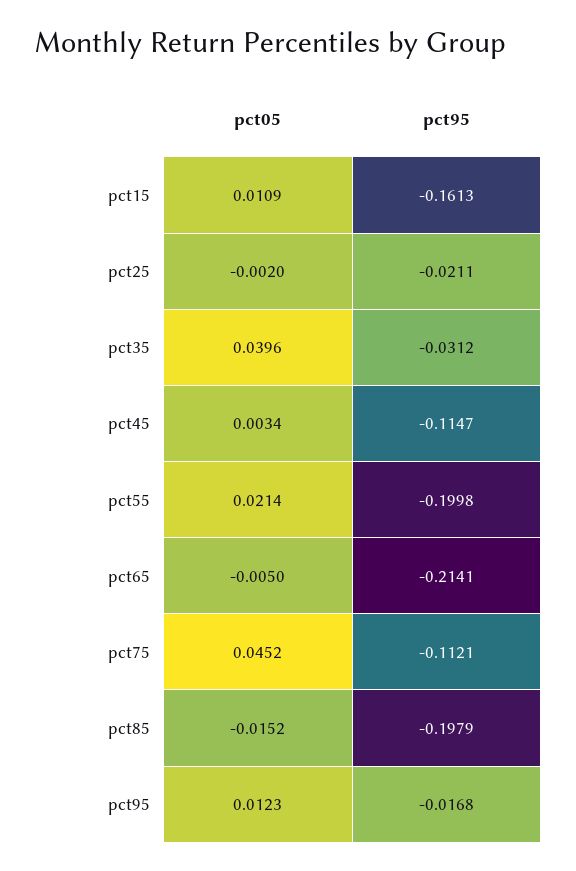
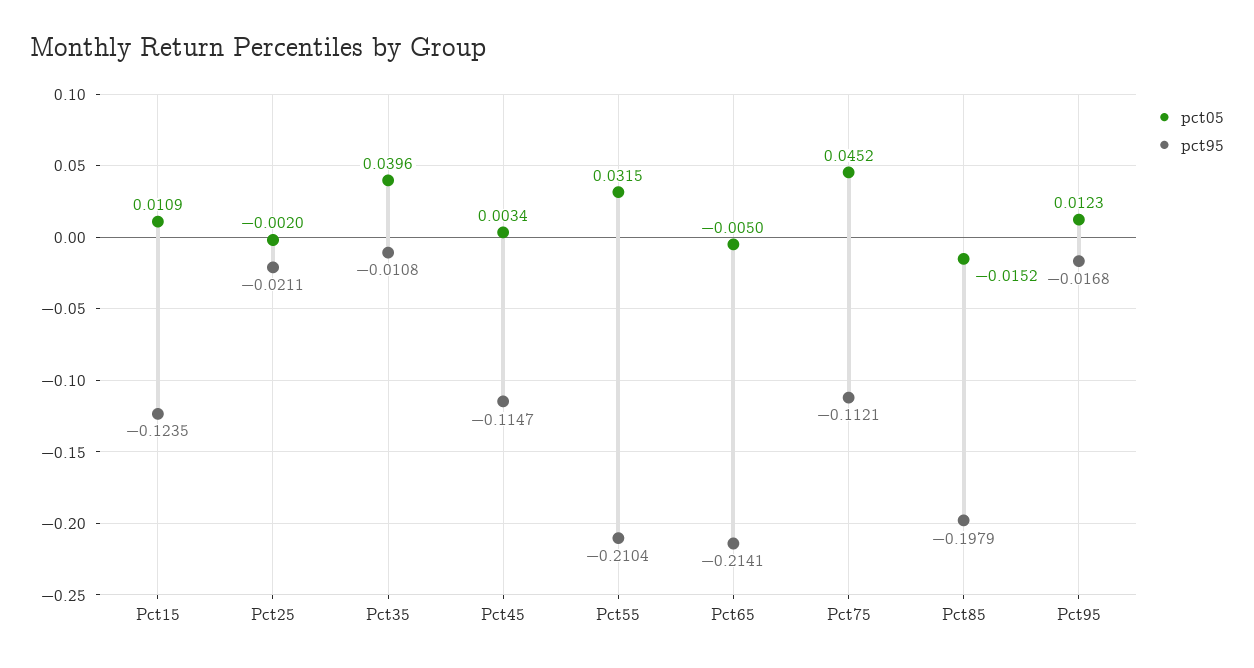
  {
    "pct05": {
      "pct15": 0.0109,
      "pct25": -0.002,
      "pct35": 0.0396,
      "pct45": 0.0034,
-     "pct55": 0.0214,
+     "pct55": 0.0315,
      "pct65": -0.005,
      "pct75": 0.0452,
      "pct85": -0.0152,
      "pct95": 0.0123
    },
    "pct95": {
-     "pct15": -0.1613,
+     "pct15": -0.1235,
      "pct25": -0.0211,
-     "pct35": -0.0312,
+     "pct35": -0.0108,
      "pct45": -0.1147,
-     "pct55": -0.1998,
+     "pct55": -0.2104,
      "pct65": -0.2141,
      "pct75": -0.1121,
      "pct85": -0.1979,
      "pct95": -0.0168
    }
  }

